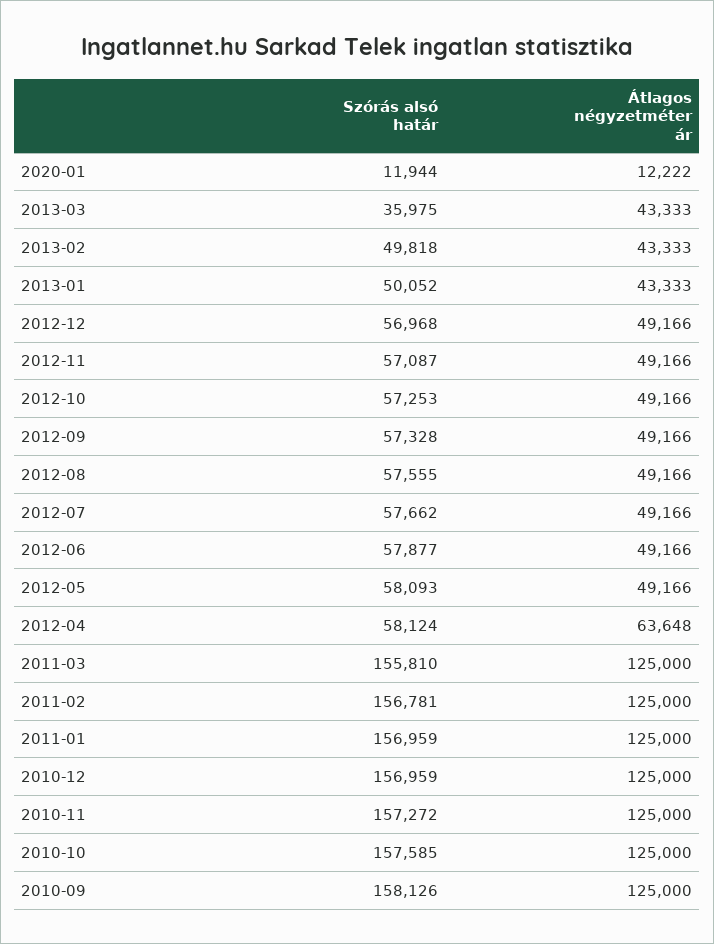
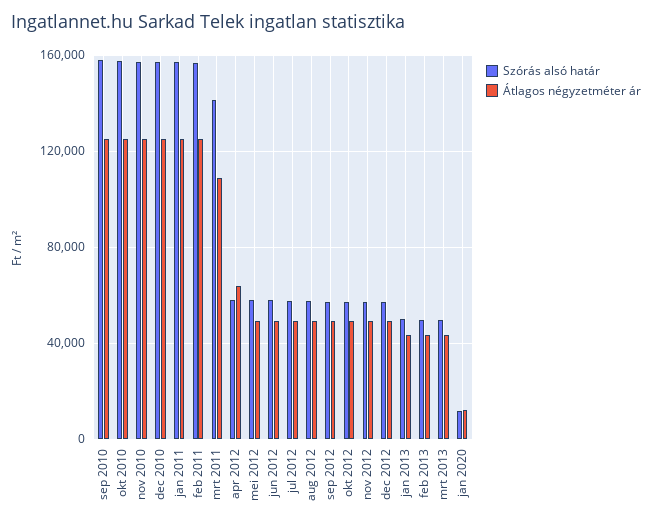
  {
    "Szórás alsó határ": {
      "2020-01": 11944,
-     "2013-03": 35975,
+     "2013-03": 50000,
      "2013-02": 49818,
      "2013-01": 50052,
      "2012-12": 56968,
      "2012-11": 57087,
      "2012-10": 57253,
      "2012-09": 57328,
      "2012-08": 57555,
      "2012-07": 57662,
      "2012-06": 57877,
      "2012-05": 58093,
      "2012-04": 58124,
-     "2011-03": 155810,
+     "2011-03": 140000,
      "2011-02": 156781,
      "2011-01": 156959,
      "2010-12": 156959,
      "2010-11": 157272,
      "2010-10": 157585,
      "2010-09": 158126
    },
    "Átlagos négyzetméter ár": {
      "2020-01": 12222,
      "2013-03": 43333,
      "2013-02": 43333,
      "2013-01": 43333,
      "2012-12": 49166,
      "2012-11": 49166,
      "2012-10": 49166,
      "2012-09": 49166,
      "2012-08": 49166,
      "2012-07": 49166,
      "2012-06": 49166,
      "2012-05": 49166,
      "2012-04": 63648,
-     "2011-03": 125000,
+     "2011-03": 110000,
      "2011-02": 125000,
      "2011-01": 125000,
      "2010-12": 125000,
      "2010-11": 125000,
      "2010-10": 125000,
      "2010-09": 125000
    }
  }

